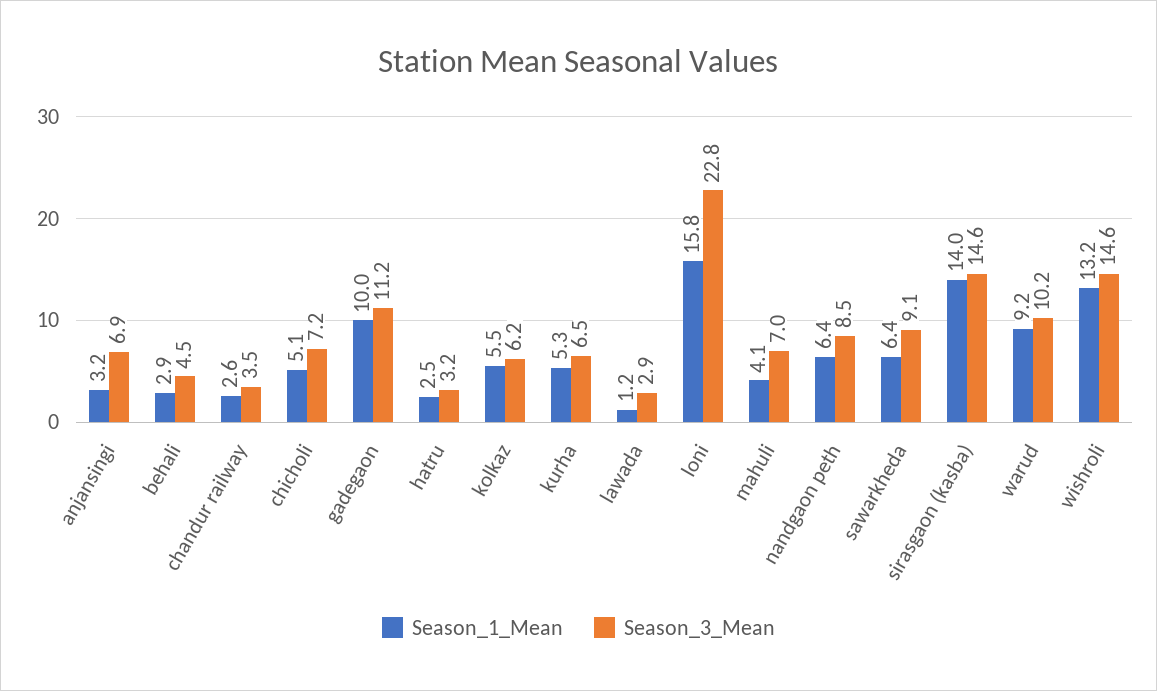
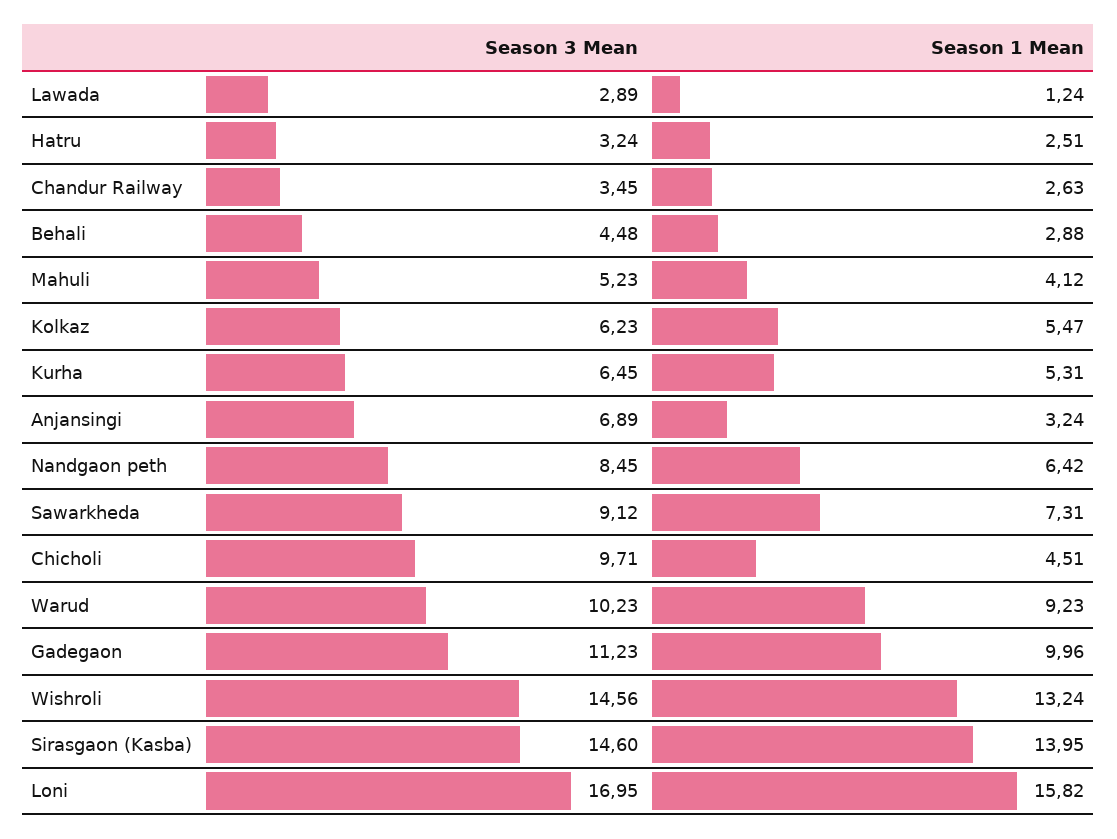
  {
    "Season_1_Mean": {
      "anjansingi": 3.24,
      "behali": 2.88,
      "chandur railway": 2.63,
-     "chicholi": 5.1,
+     "chicholi": 4.51,
      "gadegaon": 9.96,
      "hatru": 2.51,
      "kolkaz": 5.47,
      "kurha": 5.31,
      "lawada": 1.24,
      "loni": 15.82,
      "mahuli": 4.12,
      "nandgaon peth": 6.42,
-     "sawarkheda": 6.4,
+     "sawarkheda": 7.31,
      "sirasgaon (kasba)": 13.95,
      "warud": 9.23,
      "wishroli": 13.24
    },
    "Season_3_Mean": {
      "anjansingi": 6.89,
      "behali": 4.48,
      "chandur railway": 3.45,
-     "chicholi": 7.2,
+     "chicholi": 9.71,
      "gadegaon": 11.23,
      "hatru": 3.24,
      "kolkaz": 6.23,
      "kurha": 6.45,
      "lawada": 2.89,
-     "loni": 22.8,
+     "loni": 16.95,
-     "mahuli": 7,
+     "mahuli": 5.23,
      "nandgaon peth": 8.45,
      "sawarkheda": 9.12,
      "sirasgaon (kasba)": 14.6,
      "warud": 10.23,
      "wishroli": 14.56
    }
  }

